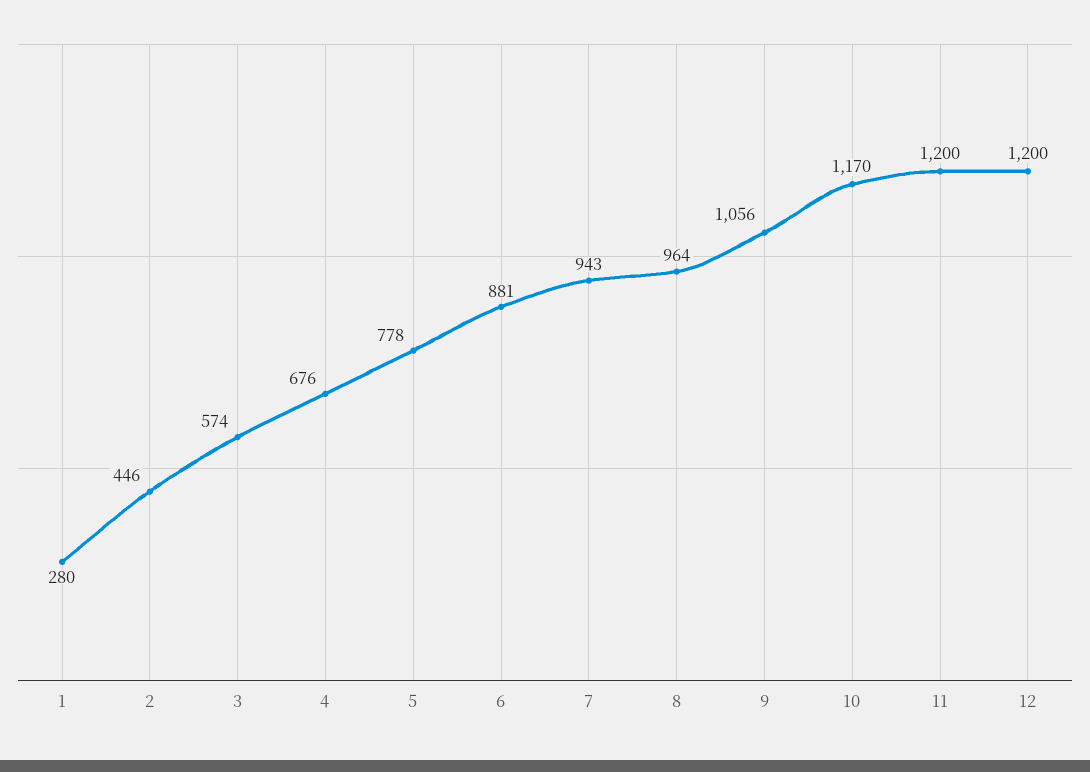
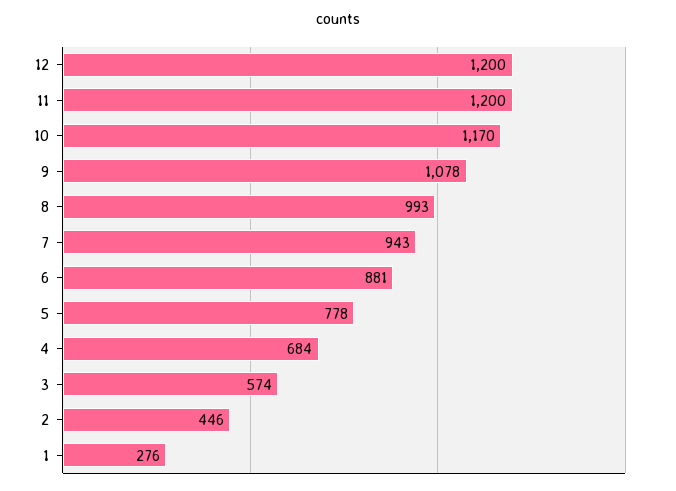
  {
-   "1": 280,
+   "1": 276,
    "2": 446,
    "3": 574,
-   "4": 676,
+   "4": 684,
    "5": 778,
    "6": 881,
    "7": 943,
-   "8": 964,
+   "8": 993,
-   "9": 1056,
+   "9": 1078,
    "10": 1170,
    "11": 1200,
    "12": 1200
  }

